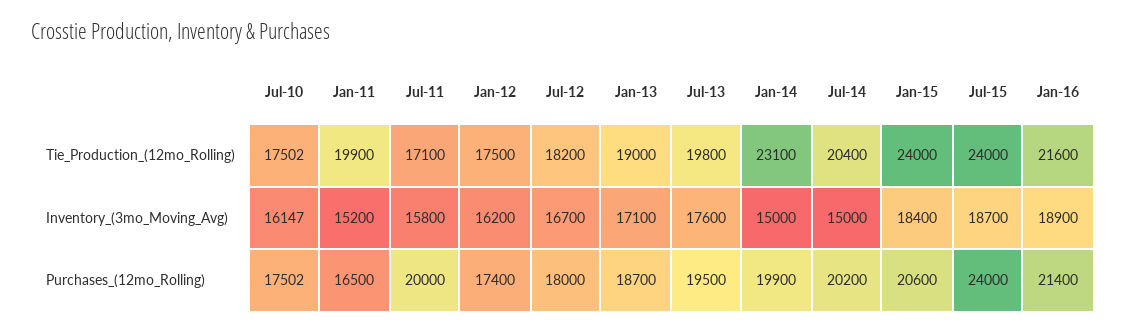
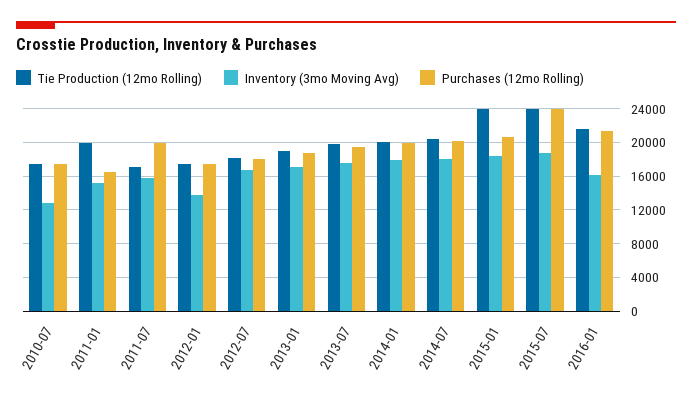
  {
    "Tie_Production_(12mo_Rolling)": {
      "Jul-10": 17502,
      "Jan-11": 19900,
      "Jul-11": 17100,
      "Jan-12": 17500,
      "Jul-12": 18200,
      "Jan-13": 19000,
      "Jul-13": 19800,
-     "Jan-14": 23100,
+     "Jan-14": 20000,
      "Jul-14": 20400,
      "Jan-15": 24000,
      "Jul-15": 24000,
      "Jan-16": 21600
    },
    "Inventory_(3mo_Moving_Avg)": {
-     "Jul-10": 16147,
+     "Jul-10": 13000,
      "Jan-11": 15200,
      "Jul-11": 15800,
-     "Jan-12": 16200,
+     "Jan-12": 14000,
      "Jul-12": 16700,
      "Jan-13": 17100,
      "Jul-13": 17600,
-     "Jan-14": 15000,
+     "Jan-14": 18000,
-     "Jul-14": 15000,
+     "Jul-14": 18000,
      "Jan-15": 18400,
      "Jul-15": 18700,
-     "Jan-16": 18900
+     "Jan-16": 16000
    },
    "Purchases_(12mo_Rolling)": {
      "Jul-10": 17502,
      "Jan-11": 16500,
      "Jul-11": 20000,
      "Jan-12": 17400,
      "Jul-12": 18000,
      "Jan-13": 18700,
      "Jul-13": 19500,
      "Jan-14": 19900,
      "Jul-14": 20200,
      "Jan-15": 20600,
      "Jul-15": 24000,
      "Jan-16": 21400
    }
  }

